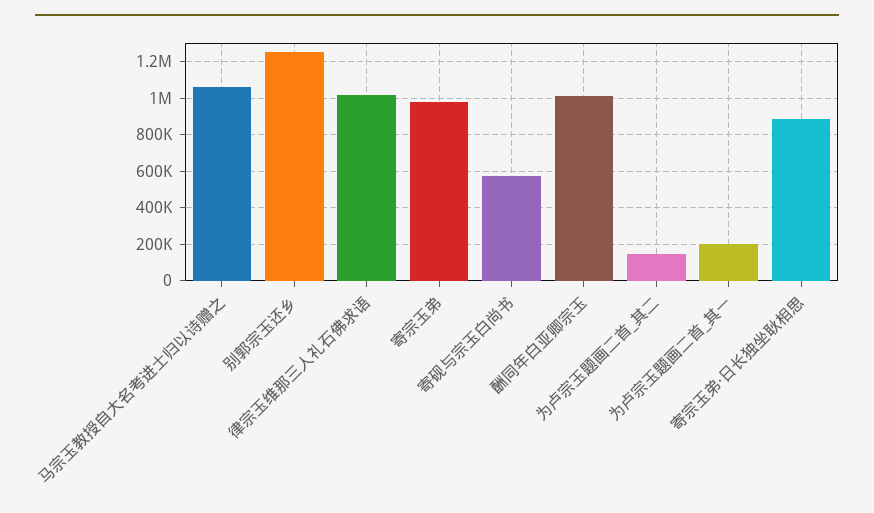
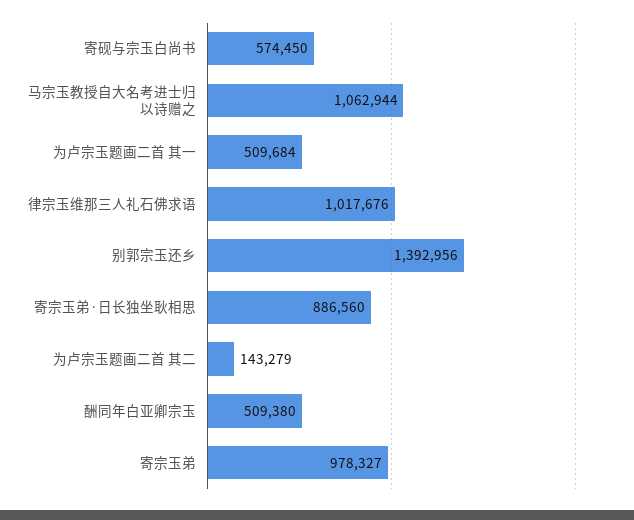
  {
    "马宗玉教授自大名考进士归以诗赠之": 1062944,
-   "别郭宗玉还乡": 1250000,
+   "别郭宗玉还乡": 1392956,
    "律宗玉维那三人礼石佛求语": 1017676,
    "寄宗玉弟": 978327,
    "寄砚与宗玉白尚书": 574450,
-   "酬同年白亚卿宗玉": 1000000,
+   "酬同年白亚卿宗玉": 509380,
    "为卢宗玉题画二首_其二": 143279,
-   "为卢宗玉题画二首_其一": 200000,
+   "为卢宗玉题画二首_其一": 509684,
    "寄宗玉弟·日长独坐耿相思": 886560
  }

